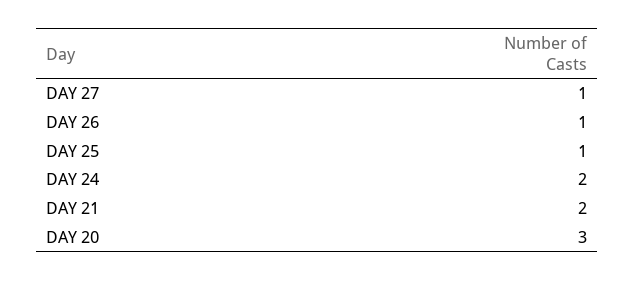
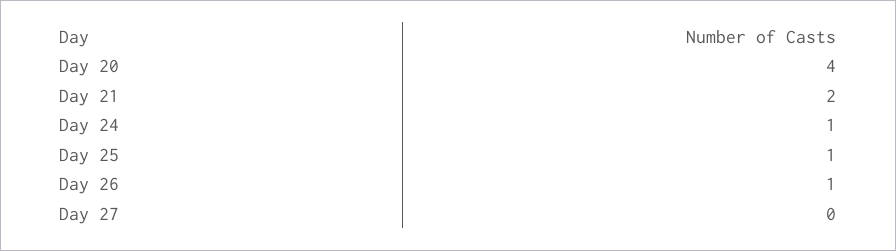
  {
-   "DAY 27": 1,
+   "DAY 27": 0,
    "DAY 26": 1,
    "DAY 25": 1,
-   "DAY 24": 2,
+   "DAY 24": 1,
    "DAY 21": 2,
-   "DAY 20": 3
+   "DAY 20": 4
  }

